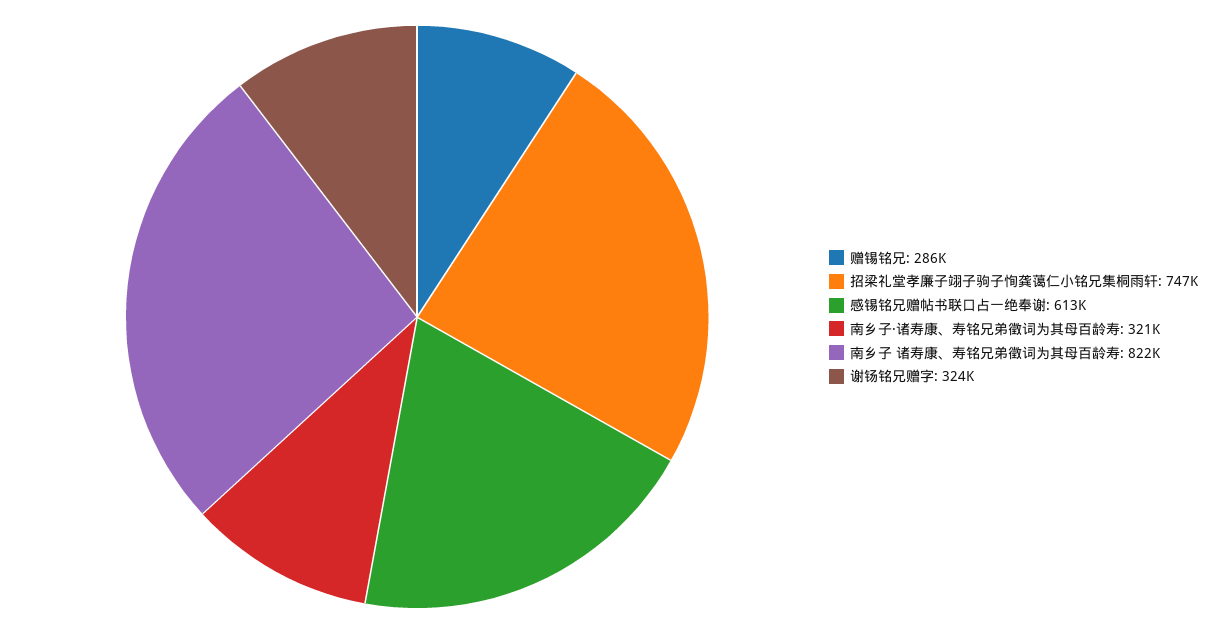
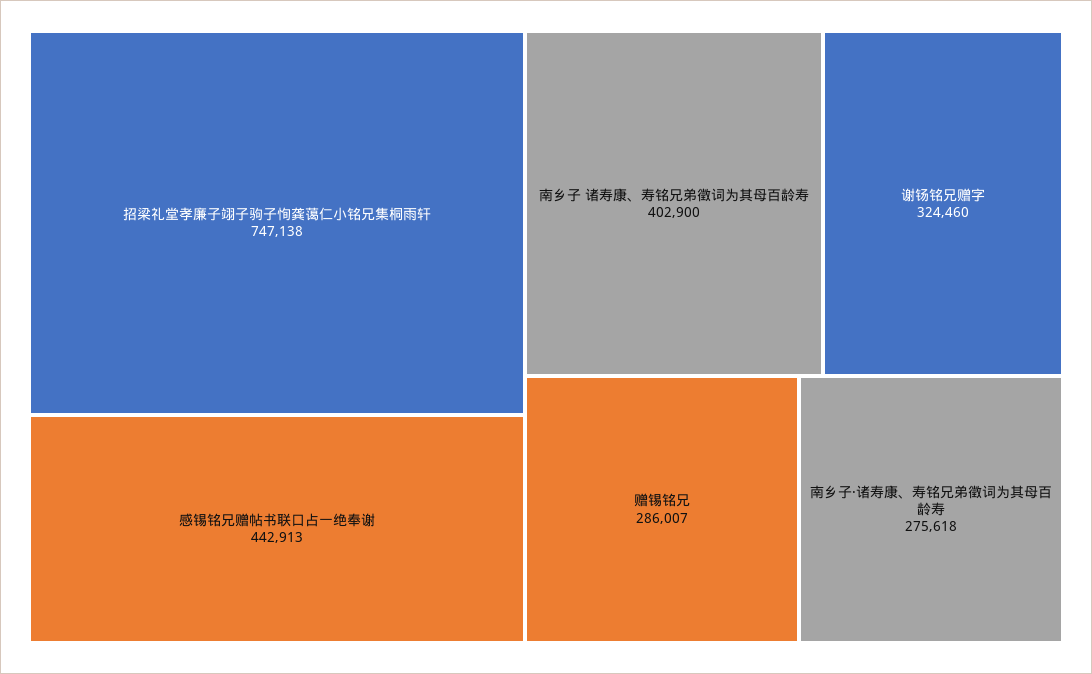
  {
    "赠锡铭兄": 286007,
    "招梁礼堂孝廉子翊子驹子恂龚蔼仁小铭兄集桐雨轩": 747138,
-   "感锡铭兄赠帖书联口占一绝奉谢": 613000,
+   "感锡铭兄赠帖书联口占一绝奉谢": 442913,
-   "南乡子·诸寿康、寿铭兄弟徵词为其母百龄寿": 321000,
+   "南乡子·诸寿康、寿铭兄弟徵词为其母百龄寿": 275618,
-   "南乡子 诸寿康、寿铭兄弟徵词为其母百龄寿": 822000,
+   "南乡子 诸寿康、寿铭兄弟徵词为其母百龄寿": 402900,
    "谢钖铭兄赠字": 324460
  }

